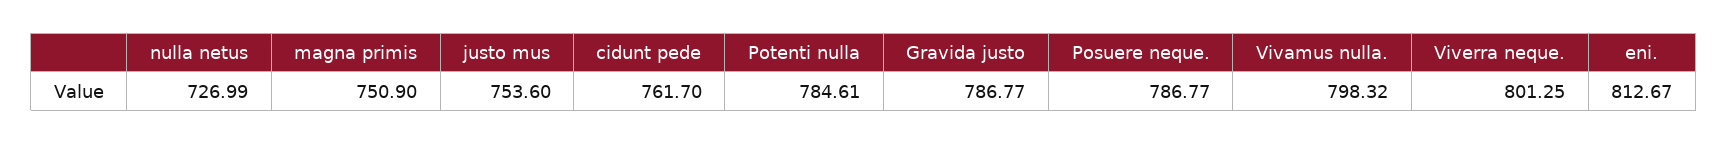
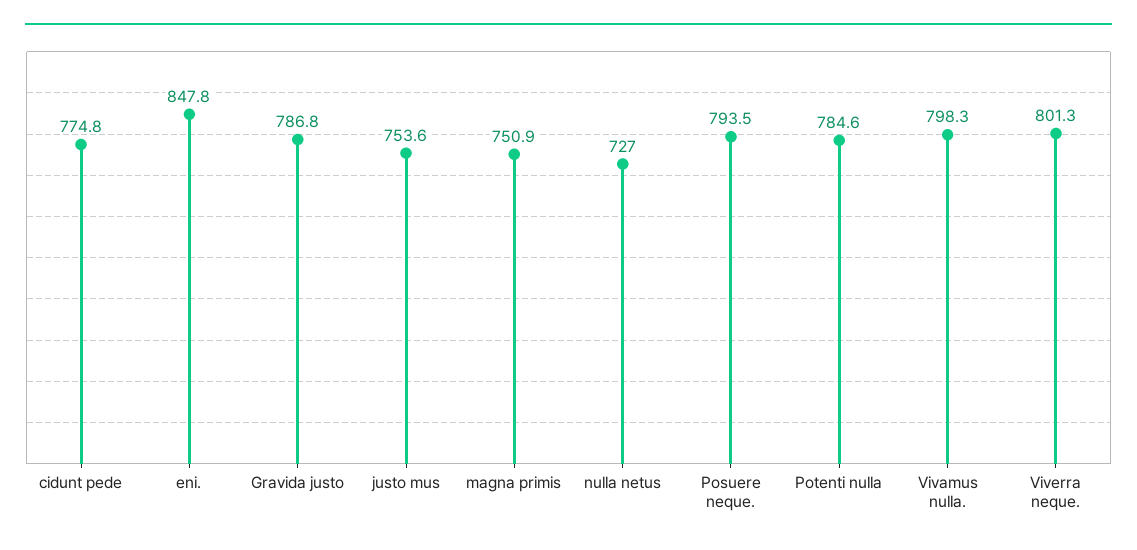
  {
    "nulla netus": 726.99,
    "magna primis": 750.9,
    "justo mus": 753.6,
-   "cidunt pede": 761.7,
+   "cidunt pede": 774.8,
    "Potenti nulla": 784.61,
    "Gravida justo": 786.77,
-   "Posuere neque.": 786.77,
+   "Posuere neque.": 793.5,
    "Vivamus nulla.": 798.32,
    "Viverra neque.": 801.25,
-   "eni.": 812.67
+   "eni.": 847.8
  }

